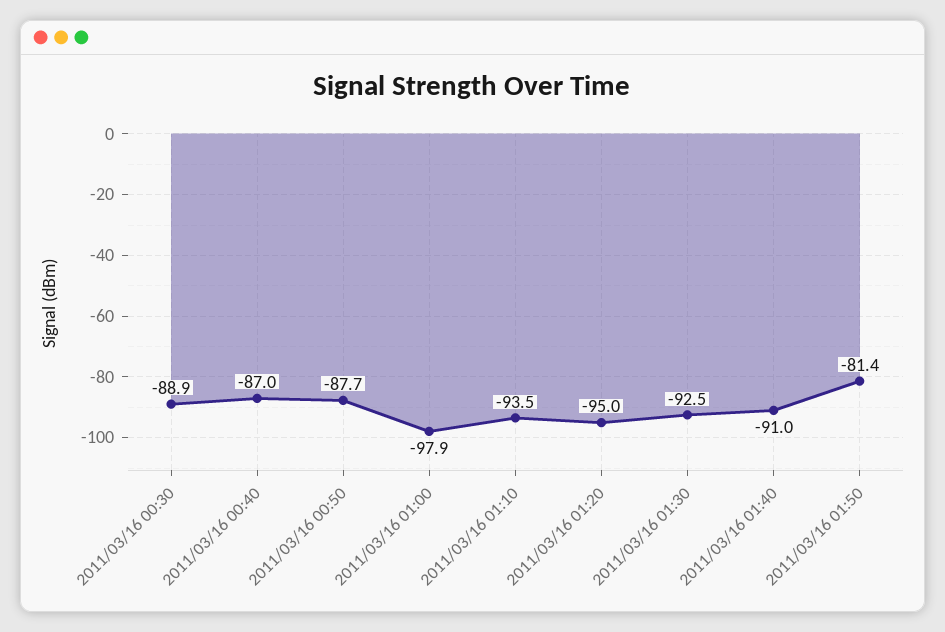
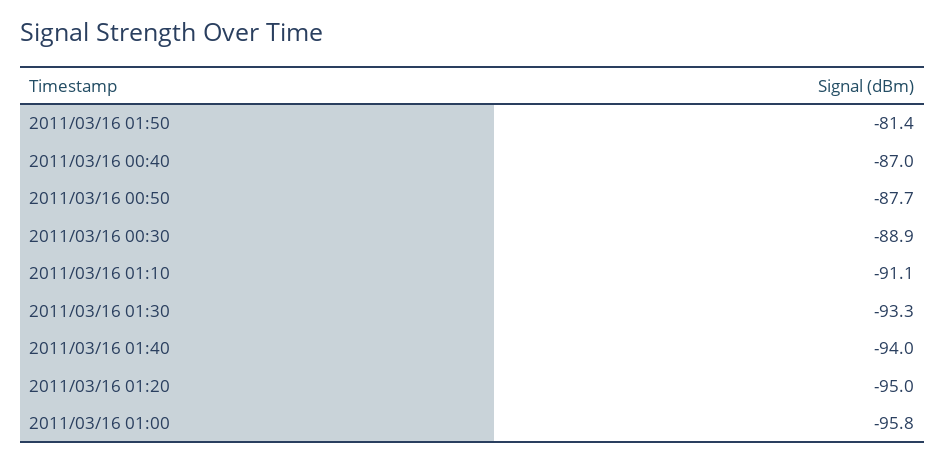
  {
    "2011/03/16 00:30": -88.9,
    "2011/03/16 00:40": -87,
    "2011/03/16 00:50": -87.7,
-   "2011/03/16 01:00": -97.9,
+   "2011/03/16 01:00": -95.8,
-   "2011/03/16 01:10": -93.5,
+   "2011/03/16 01:10": -91.1,
    "2011/03/16 01:20": -95,
-   "2011/03/16 01:30": -92.5,
+   "2011/03/16 01:30": -93.3,
-   "2011/03/16 01:40": -91,
+   "2011/03/16 01:40": -94,
    "2011/03/16 01:50": -81.4
  }

